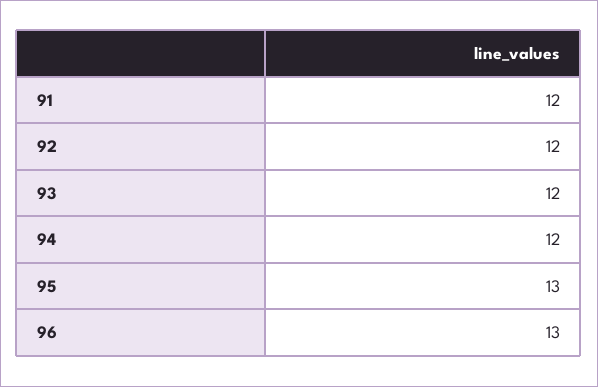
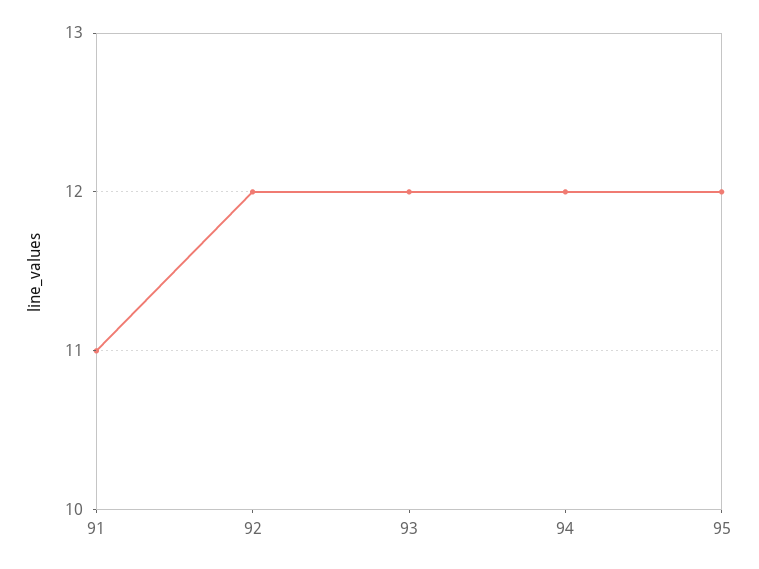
  {
-   "91": 12,
+   "91": 11,
    "92": 12,
    "93": 12,
    "94": 12,
-   "95": 13,
+   "95": 12
-   "96": 13
  }

